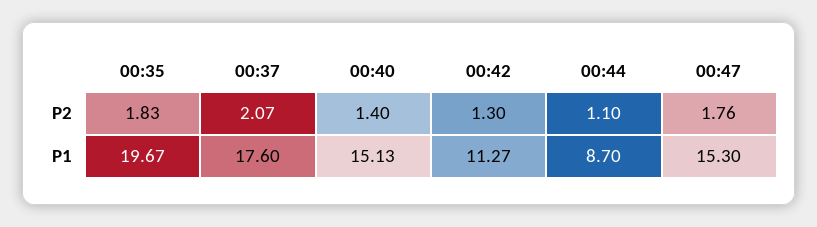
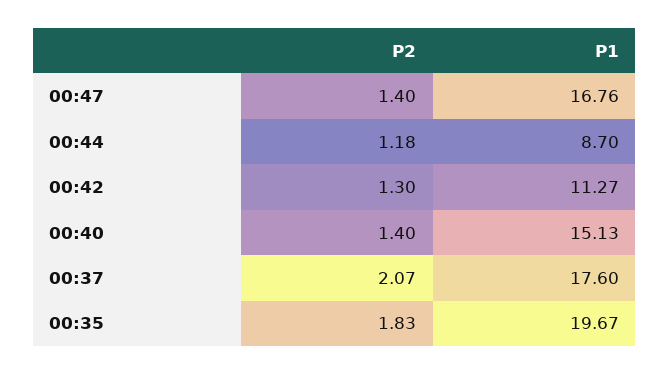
  {
    "00:35": {
      "P2": 1.83,
      "P1": 19.67
    },
    "00:37": {
      "P2": 2.07,
      "P1": 17.6
    },
    "00:40": {
      "P2": 1.4,
      "P1": 15.13
    },
    "00:42": {
      "P2": 1.3,
      "P1": 11.27
    },
    "00:44": {
-     "P2": 1.1,
+     "P2": 1.18,
      "P1": 8.7
    },
    "00:47": {
-     "P2": 1.76,
+     "P2": 1.4,
-     "P1": 15.3
+     "P1": 16.76
    }
  }

